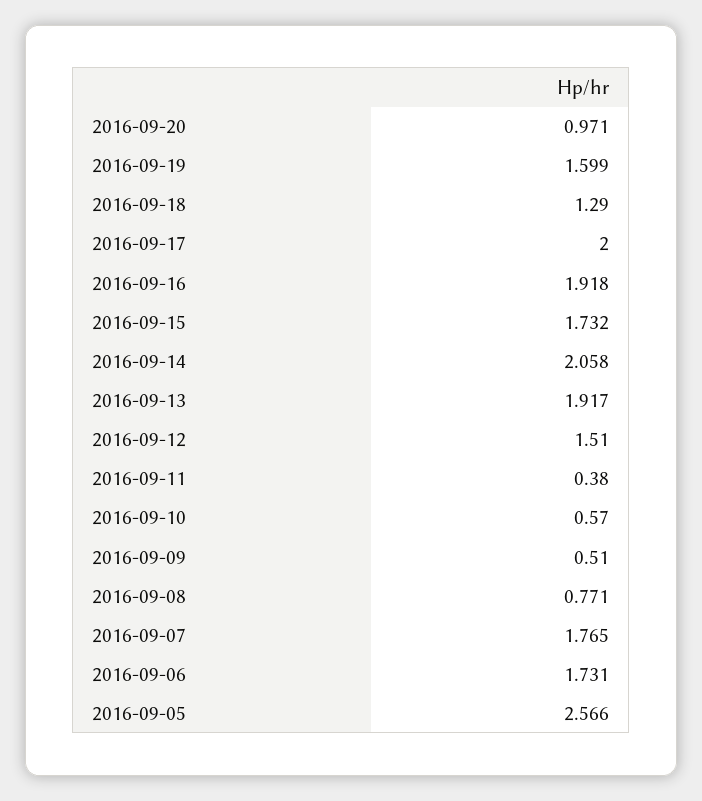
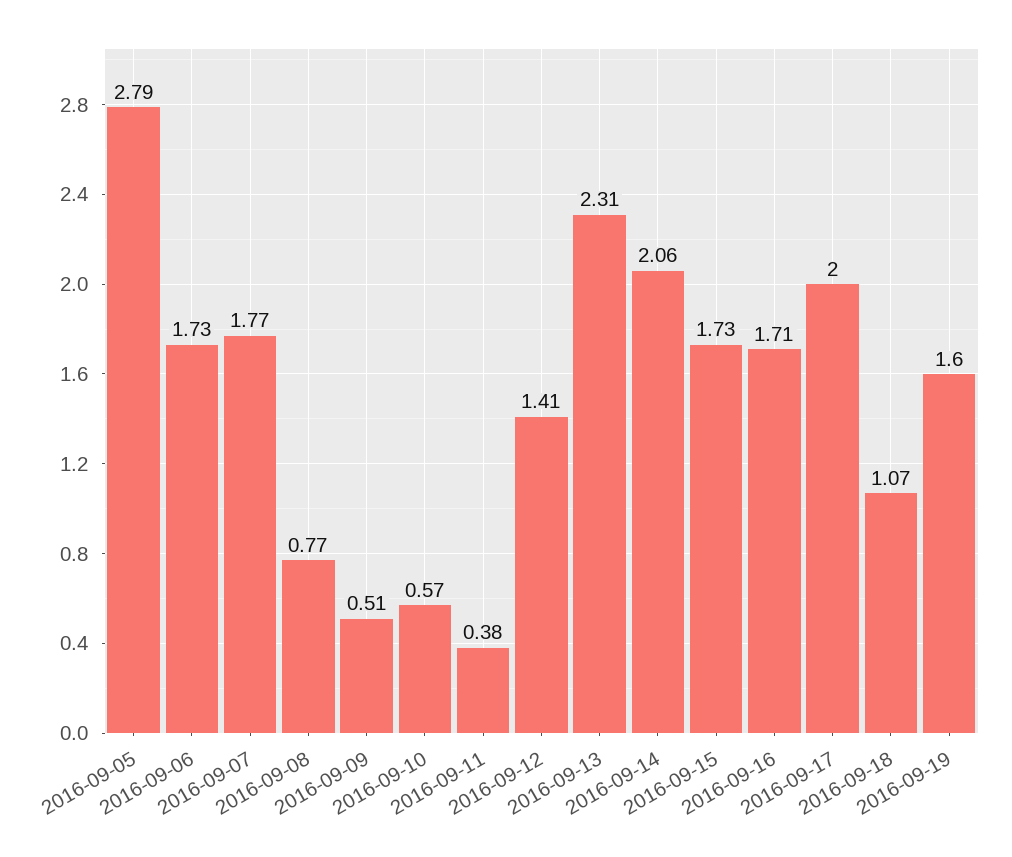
  {
-   "2016-09-20": 0.971,
    "2016-09-19": 1.599,
-   "2016-09-18": 1.29,
+   "2016-09-18": 1.07,
    "2016-09-17": 2,
-   "2016-09-16": 1.918,
+   "2016-09-16": 1.71,
    "2016-09-15": 1.732,
    "2016-09-14": 2.058,
-   "2016-09-13": 1.917,
+   "2016-09-13": 2.31,
-   "2016-09-12": 1.51,
+   "2016-09-12": 1.41,
    "2016-09-11": 0.38,
    "2016-09-10": 0.57,
    "2016-09-09": 0.51,
    "2016-09-08": 0.771,
    "2016-09-07": 1.765,
    "2016-09-06": 1.731,
-   "2016-09-05": 2.566
+   "2016-09-05": 2.79
  }

